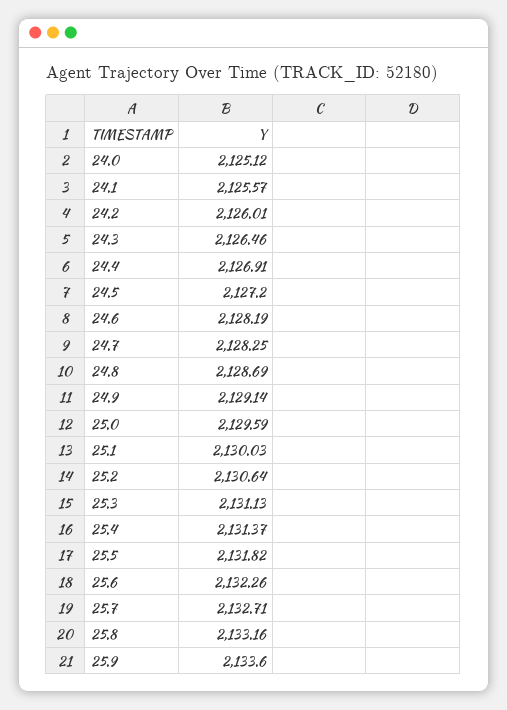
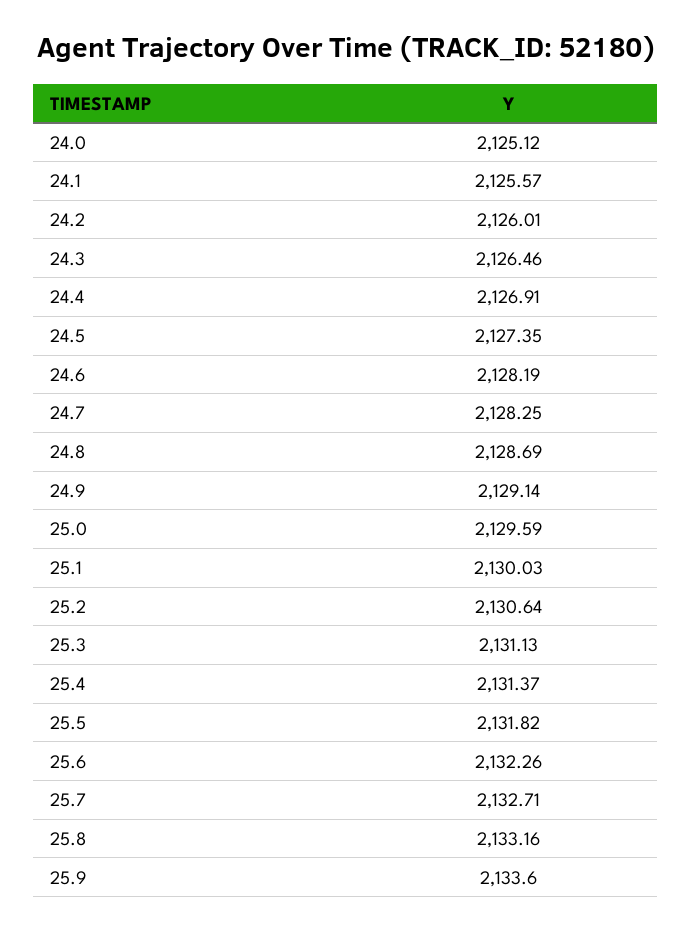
  {
    "24.0": 2125.12,
    "24.1": 2125.57,
    "24.2": 2126.01,
    "24.3": 2126.46,
    "24.4": 2126.91,
-   "24.5": 2127.2,
+   "24.5": 2127.35,
    "24.6": 2128.19,
    "24.7": 2128.25,
    "24.8": 2128.69,
    "24.9": 2129.14,
    "25.0": 2129.59,
    "25.1": 2130.03,
    "25.2": 2130.64,
    "25.3": 2131.13,
    "25.4": 2131.37,
    "25.5": 2131.82,
    "25.6": 2132.26,
    "25.7": 2132.71,
    "25.8": 2133.16,
    "25.9": 2133.6
  }

